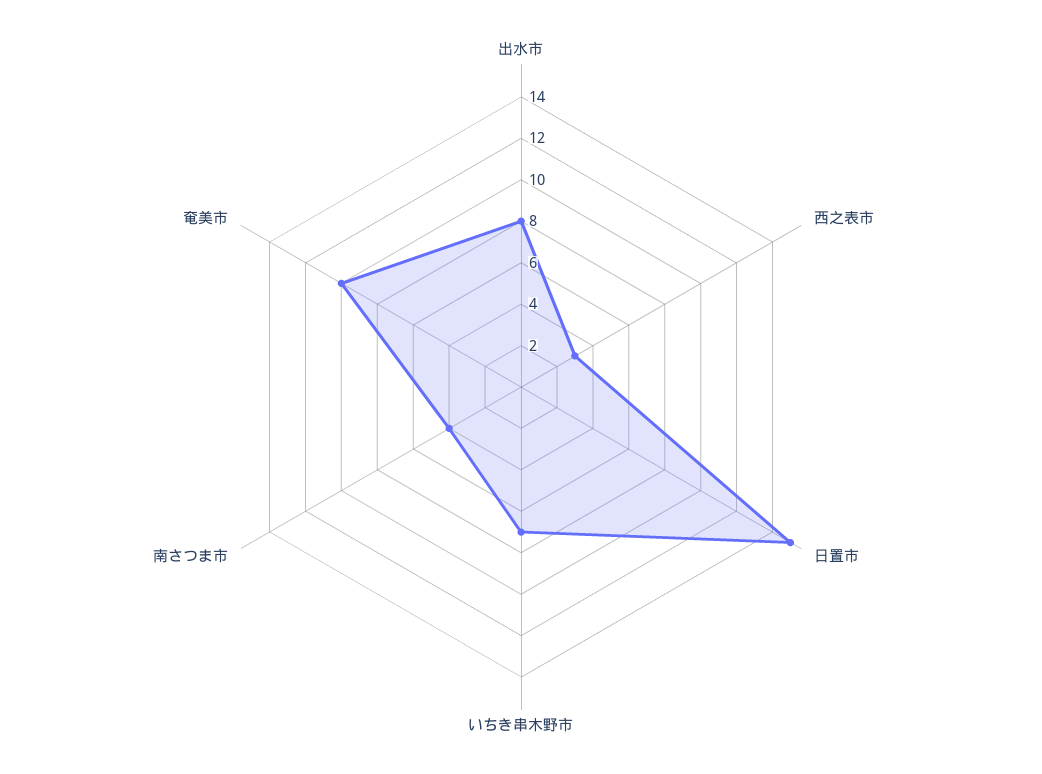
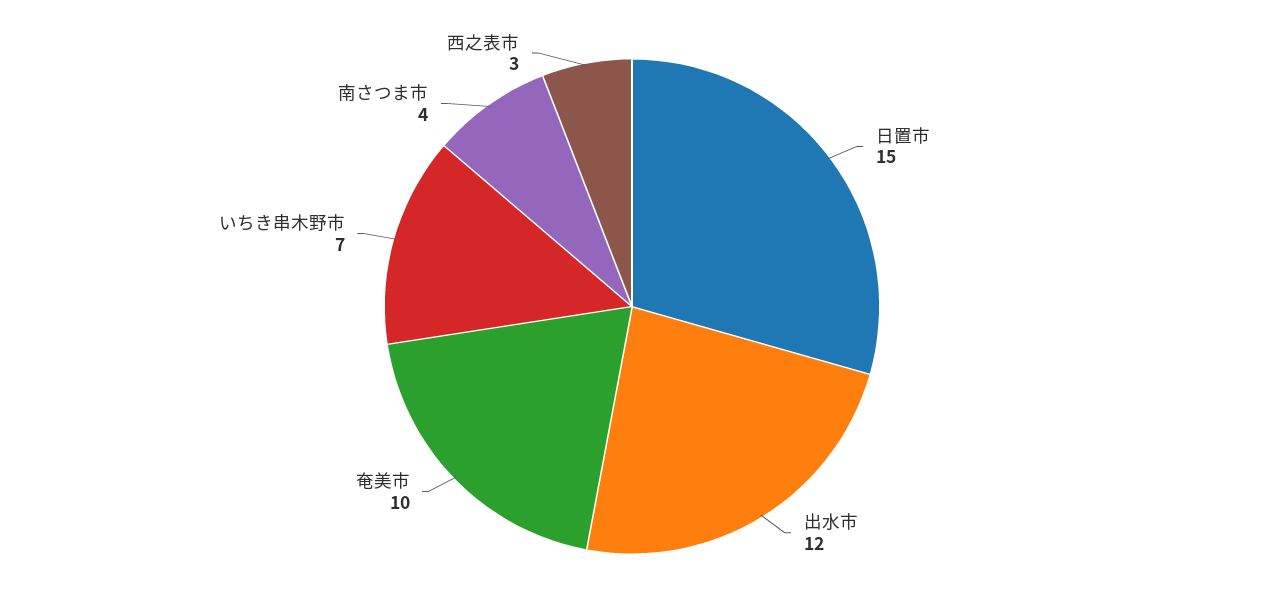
  {
-   "出水市": 8,
+   "出水市": 12,
    "西之表市": 3,
    "日置市": 15,
    "いちき串木野市": 7,
    "南さつま市": 4,
    "奄美市": 10
  }

